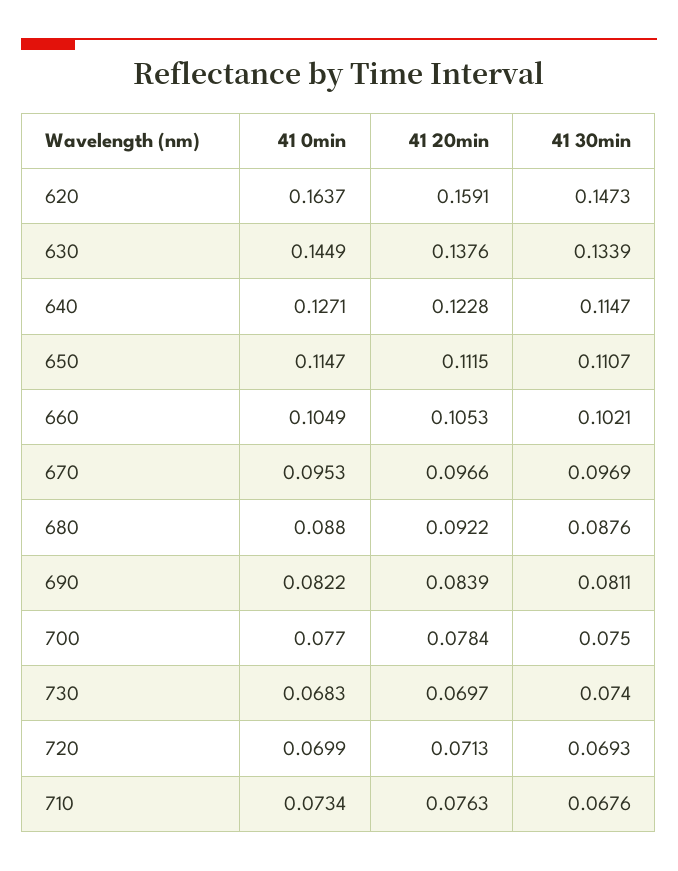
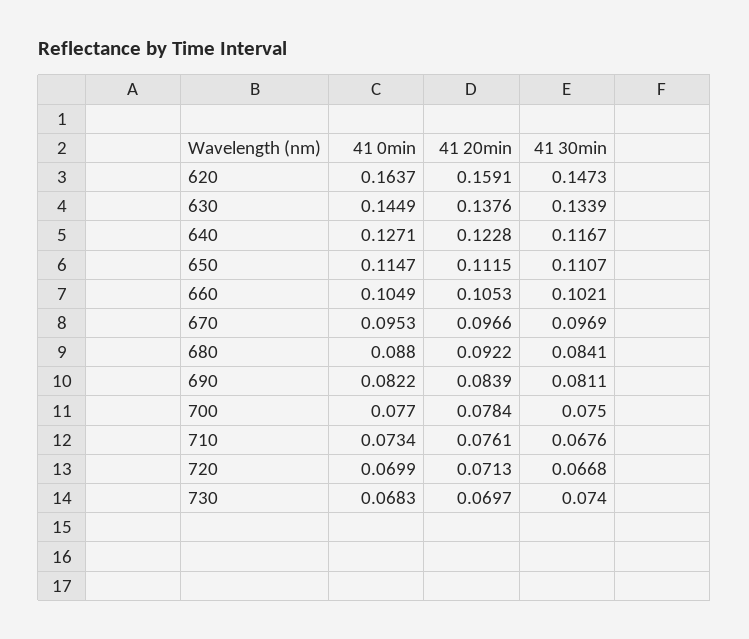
  {
    "41 0min": {
      "620": 0.1637,
      "630": 0.1449,
      "640": 0.1271,
      "650": 0.1147,
      "660": 0.1049,
      "670": 0.0953,
      "680": 0.088,
      "690": 0.0822,
      "700": 0.077,
      "730": 0.0683,
      "720": 0.0699,
      "710": 0.0734
    },
    "41 20min": {
      "620": 0.1591,
      "630": 0.1376,
      "640": 0.1228,
      "650": 0.1115,
      "660": 0.1053,
      "670": 0.0966,
      "680": 0.0922,
      "690": 0.0839,
      "700": 0.0784,
      "730": 0.0697,
      "720": 0.0713,
-     "710": 0.0763
+     "710": 0.0761
    },
    "41 30min": {
      "620": 0.1473,
      "630": 0.1339,
-     "640": 0.1147,
+     "640": 0.1167,
      "650": 0.1107,
      "660": 0.1021,
      "670": 0.0969,
-     "680": 0.0876,
+     "680": 0.0841,
      "690": 0.0811,
      "700": 0.075,
      "730": 0.074,
-     "720": 0.0693,
+     "720": 0.0668,
      "710": 0.0676
    }
  }

